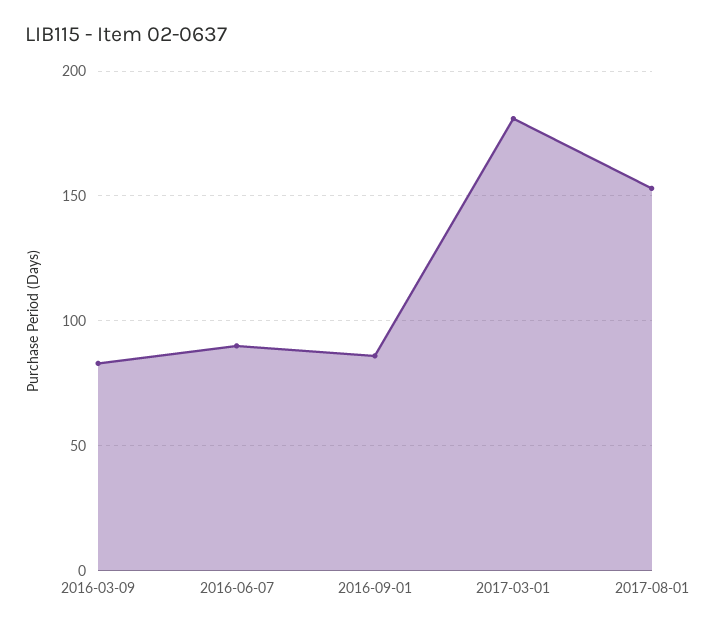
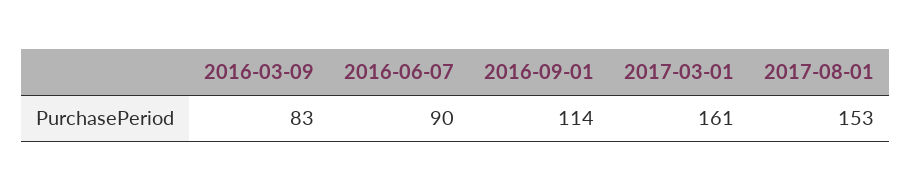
  {
    "2016-03-09": 83,
    "2016-06-07": 90,
-   "2016-09-01": 85,
+   "2016-09-01": 114,
-   "2017-03-01": 180,
+   "2017-03-01": 161,
    "2017-08-01": 153
  }

